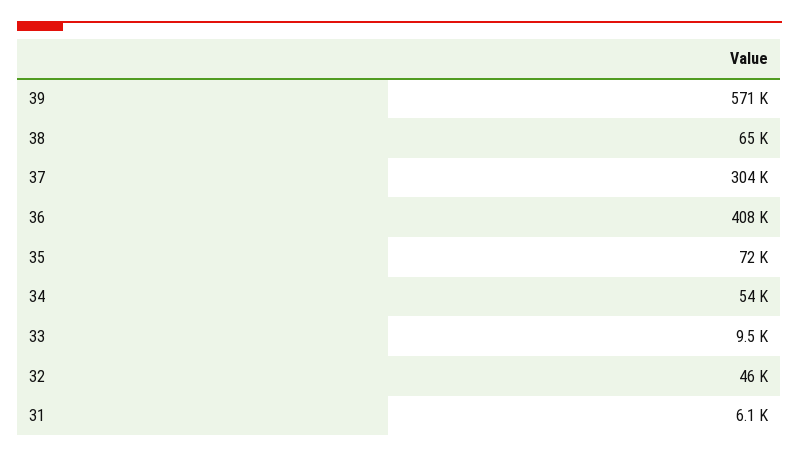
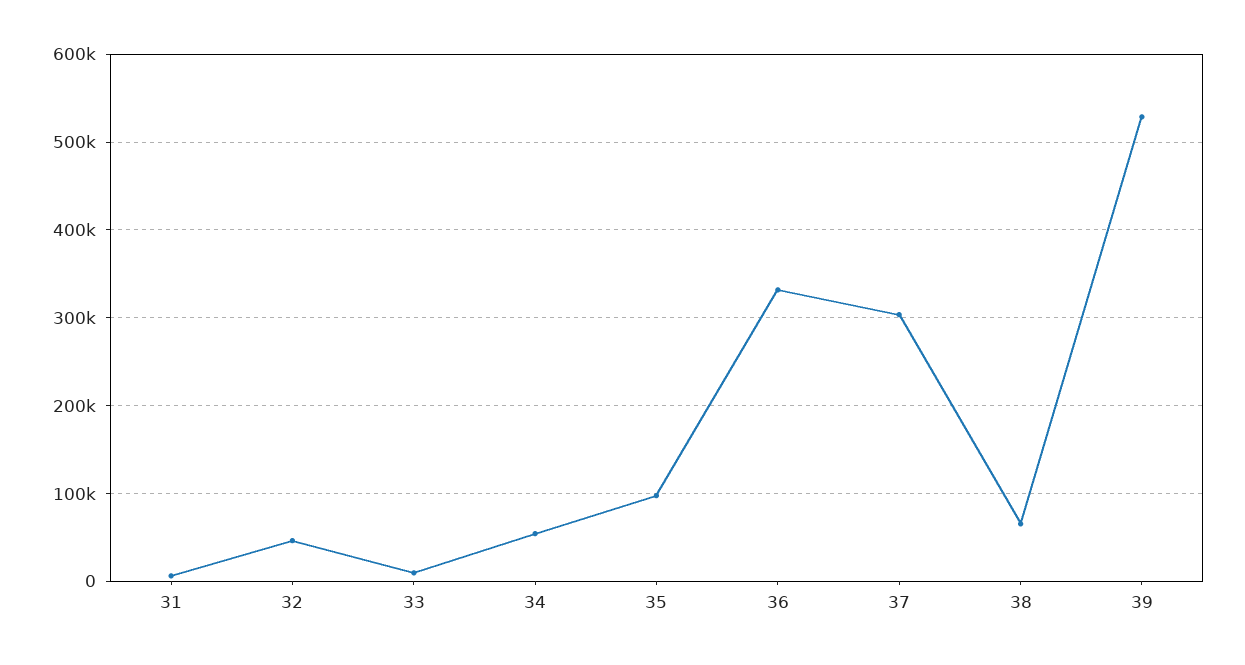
  {
-   "39": 571000,
+   "39": 530000,
    "38": 65000,
    "37": 304000,
-   "36": 408000,
+   "36": 330000,
-   "35": 72000,
+   "35": 100000,
    "34": 54000,
    "33": 9500,
    "32": 46000,
    "31": 6100
  }

